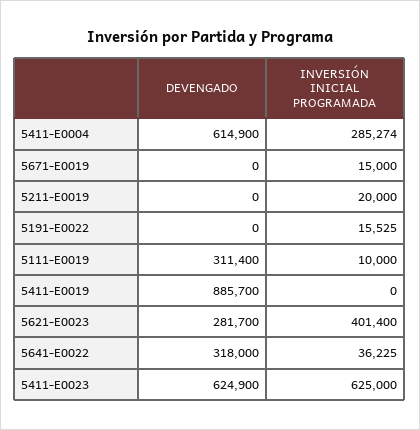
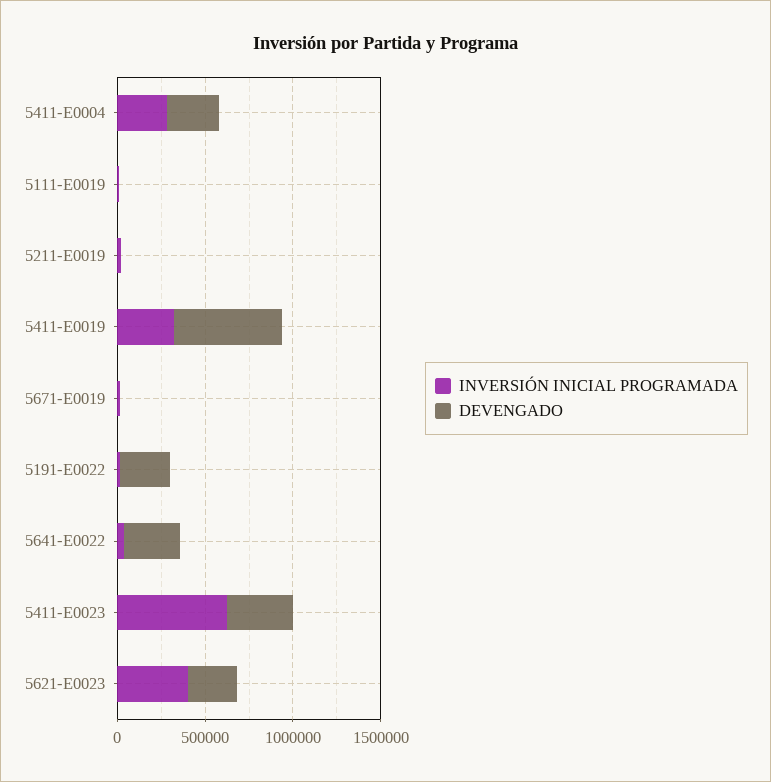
  {
    "DEVENGADO": {
-     "5411-E0004": 614900,
+     "5411-E0004": 300000,
      "5671-E0019": 0,
      "5211-E0019": 0,
-     "5191-E0022": 0,
+     "5191-E0022": 300000,
-     "5111-E0019": 311400,
+     "5111-E0019": 0,
-     "5411-E0019": 885700,
+     "5411-E0019": 600000,
      "5621-E0023": 281700,
      "5641-E0022": 318000,
-     "5411-E0023": 624900
+     "5411-E0023": 400000
    },
    "INVERSIÓN INICIAL PROGRAMADA": {
      "5411-E0004": 285274,
      "5671-E0019": 15000,
      "5211-E0019": 20000,
      "5191-E0022": 15525,
      "5111-E0019": 10000,
-     "5411-E0019": 0,
+     "5411-E0019": 300000,
      "5621-E0023": 401400,
      "5641-E0022": 36225,
      "5411-E0023": 625000
    }
  }

